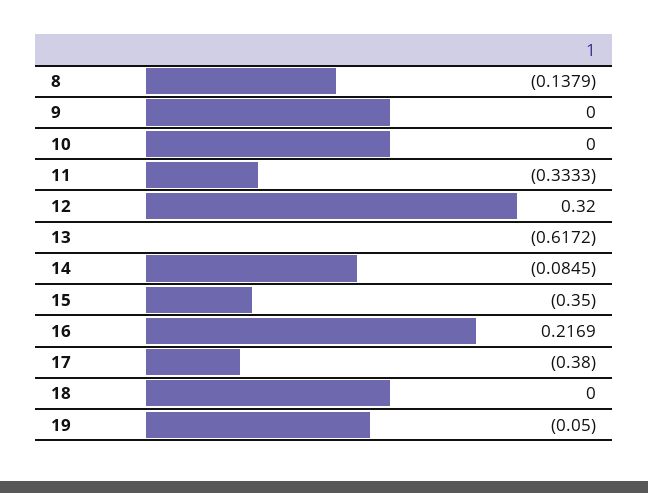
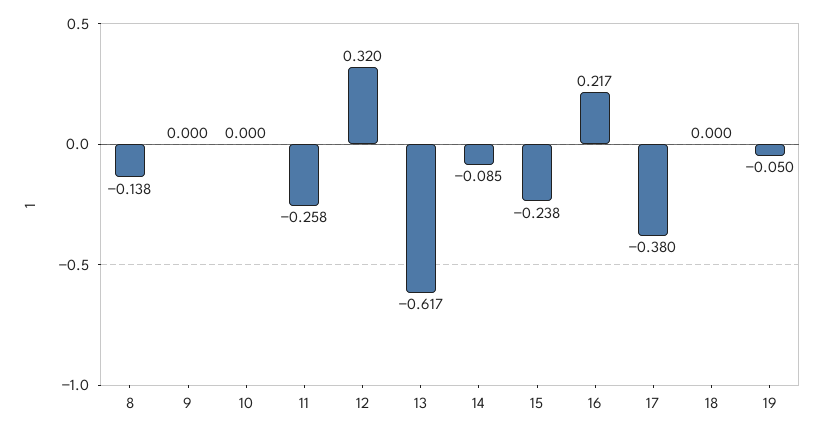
  {
    "8": -0.1379,
    "9": 0,
    "10": 0,
-   "11": -0.3333,
+   "11": -0.258,
    "12": 0.32,
    "13": -0.6172,
    "14": -0.0845,
-   "15": -0.35,
+   "15": -0.238,
    "16": 0.2169,
    "17": -0.38,
    "18": 0,
    "19": -0.05
  }

